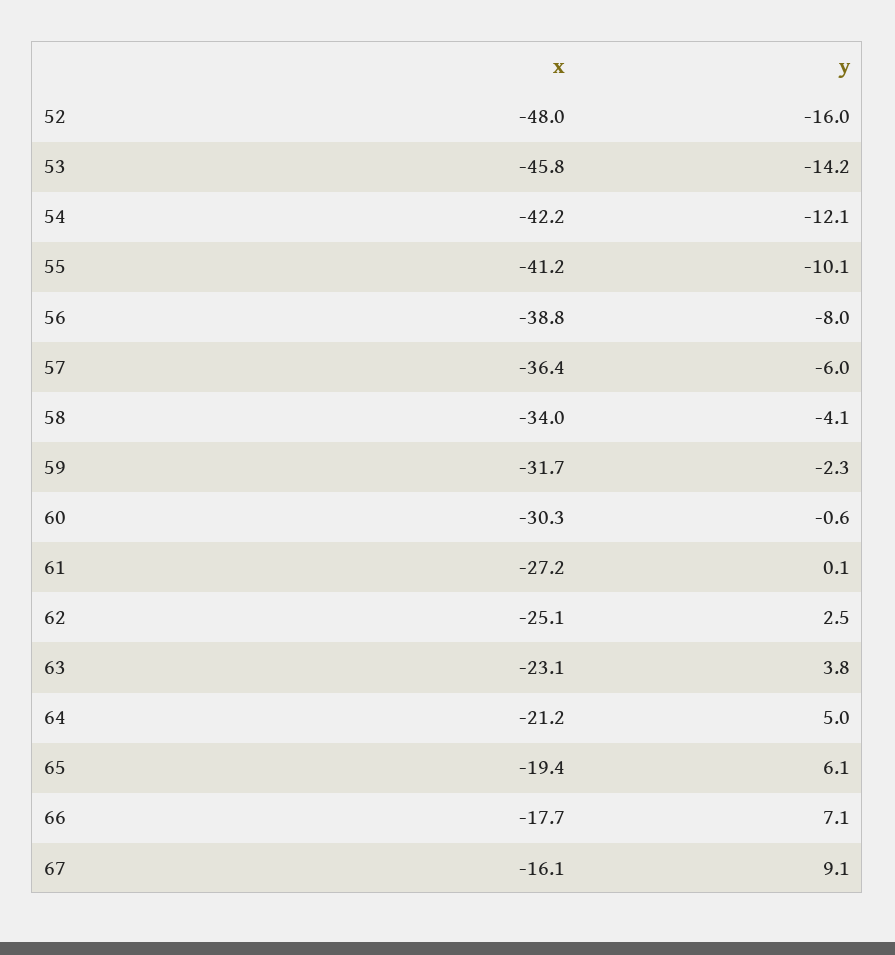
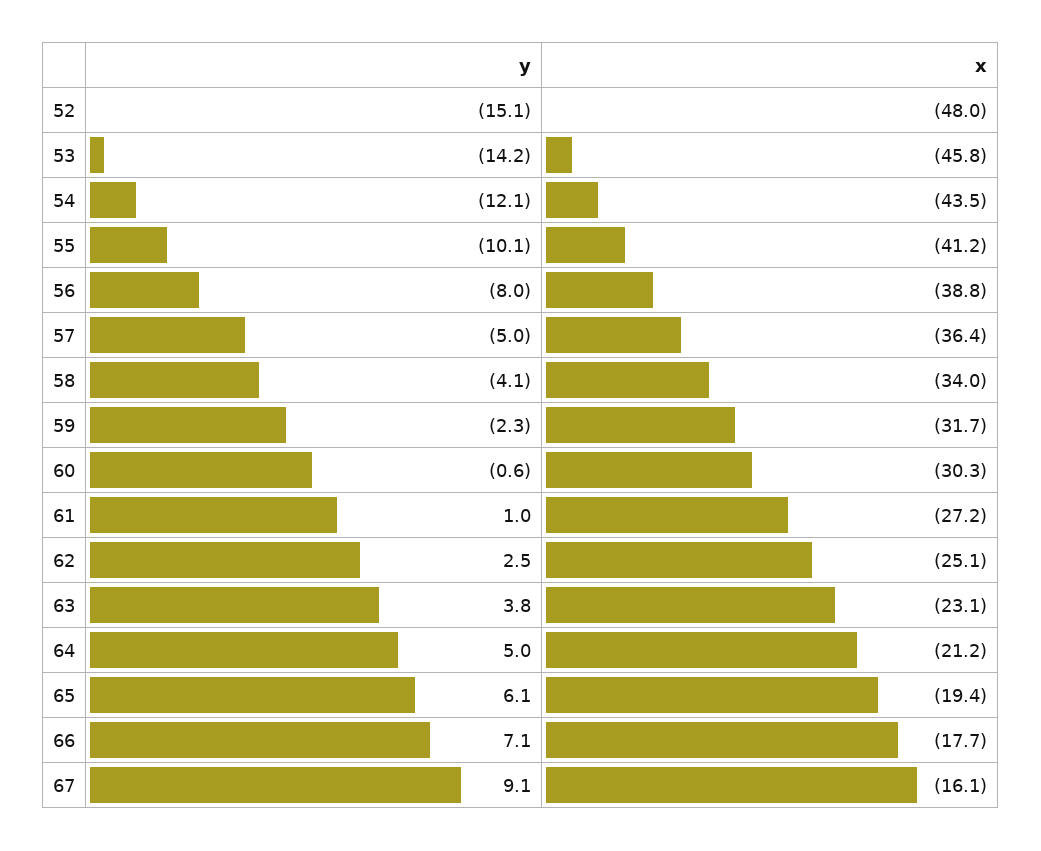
  {
    "x": {
      "52": -48,
      "53": -45.8,
-     "54": -42.2,
+     "54": -43.5,
      "55": -41.2,
      "56": -38.8,
      "57": -36.4,
      "58": -34,
      "59": -31.7,
      "60": -30.3,
      "61": -27.2,
      "62": -25.1,
      "63": -23.1,
      "64": -21.2,
      "65": -19.4,
      "66": -17.7,
      "67": -16.1
    },
    "y": {
-     "52": -16,
+     "52": -15.1,
      "53": -14.2,
      "54": -12.1,
      "55": -10.1,
      "56": -8,
-     "57": -6,
+     "57": -5,
      "58": -4.1,
      "59": -2.3,
      "60": -0.6,
-     "61": 0.1,
+     "61": 1,
      "62": 2.5,
      "63": 3.8,
      "64": 5,
      "65": 6.1,
      "66": 7.1,
      "67": 9.1
    }
  }

